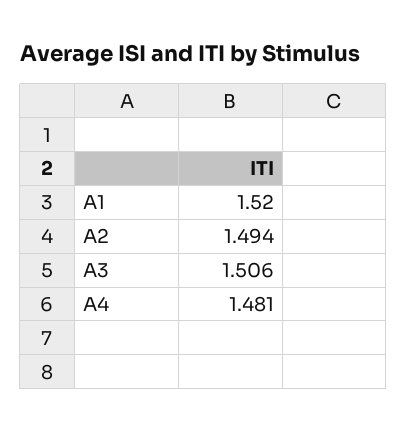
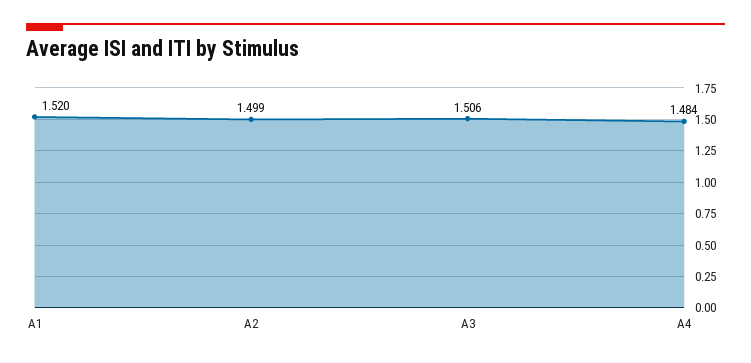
  {
    "A1": 1.52,
-   "A2": 1.494,
+   "A2": 1.499,
    "A3": 1.506,
-   "A4": 1.481
+   "A4": 1.484
  }

